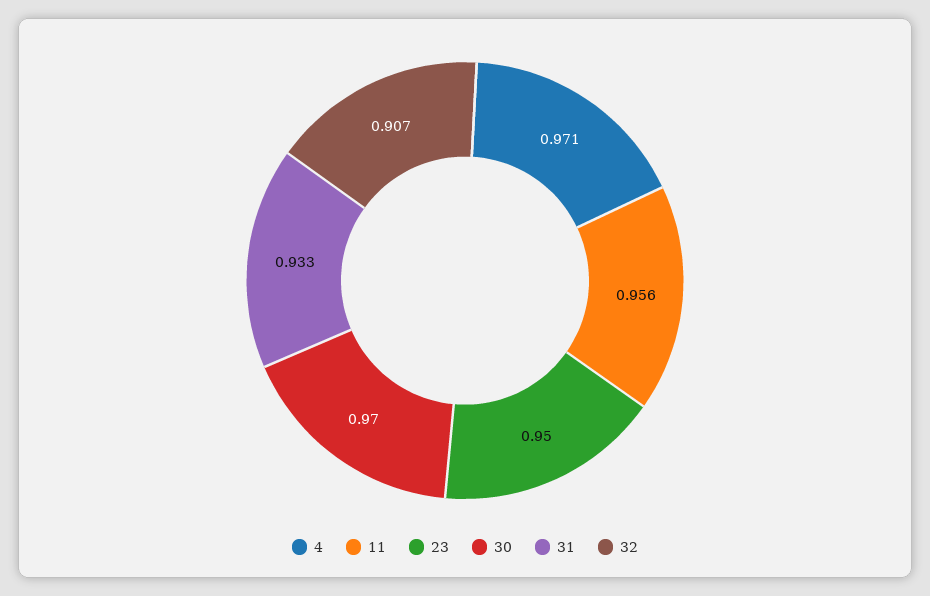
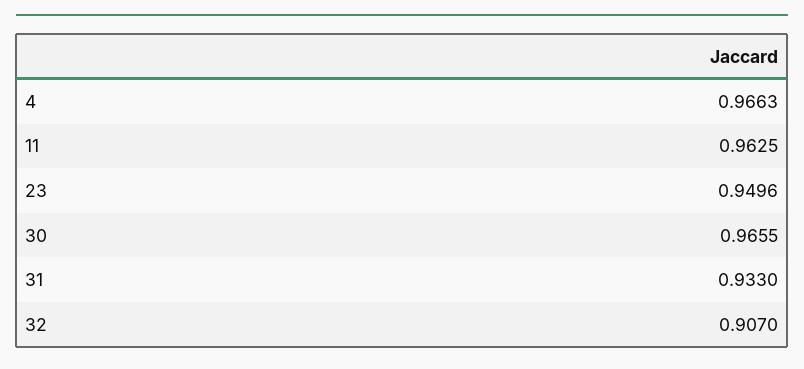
  {
-   "4": 0.971,
+   "4": 0.9663,
-   "11": 0.956,
+   "11": 0.9625,
    "23": 0.9496,
-   "30": 0.97,
+   "30": 0.9655,
    "31": 0.933,
    "32": 0.907
  }

